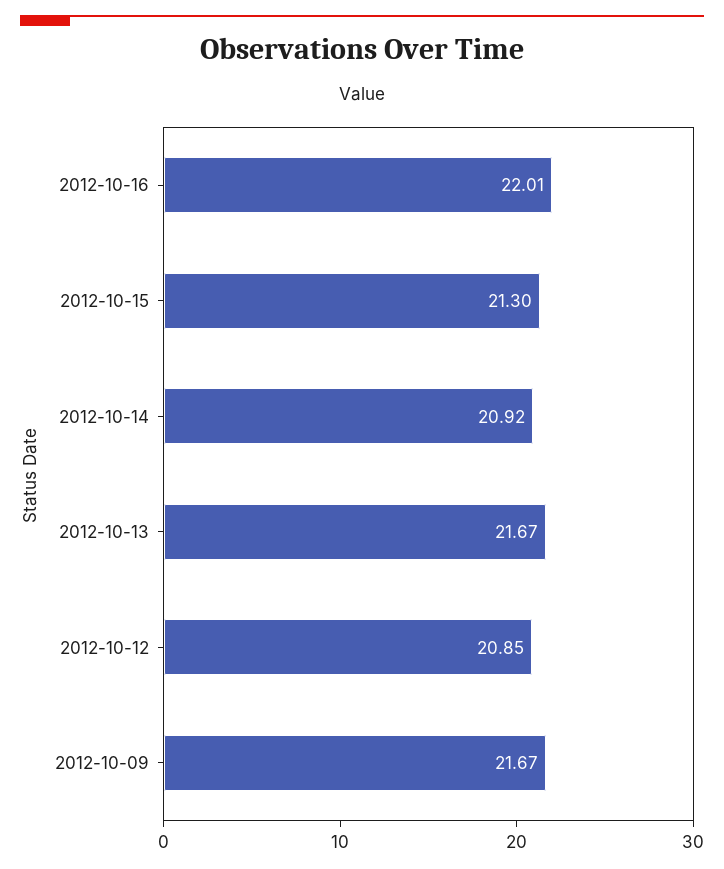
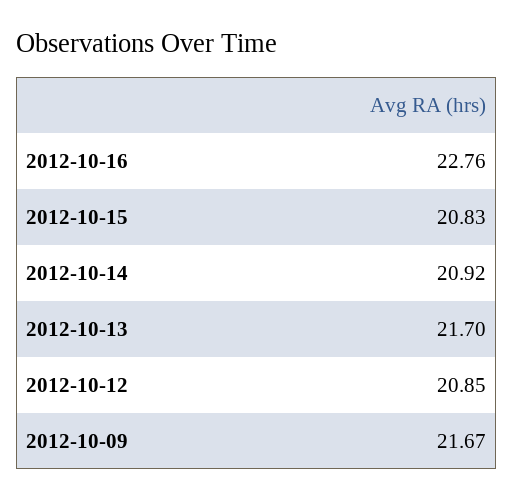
  {
-   "2012-10-16": 22.01,
+   "2012-10-16": 22.76,
-   "2012-10-15": 21.3,
+   "2012-10-15": 20.83,
    "2012-10-14": 20.92,
-   "2012-10-13": 21.67,
+   "2012-10-13": 21.7,
    "2012-10-12": 20.85,
    "2012-10-09": 21.67
  }

